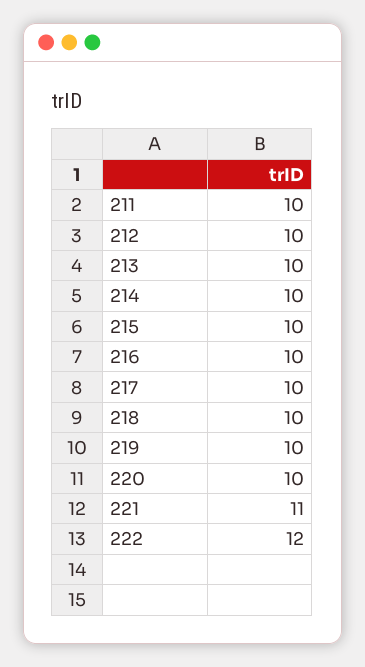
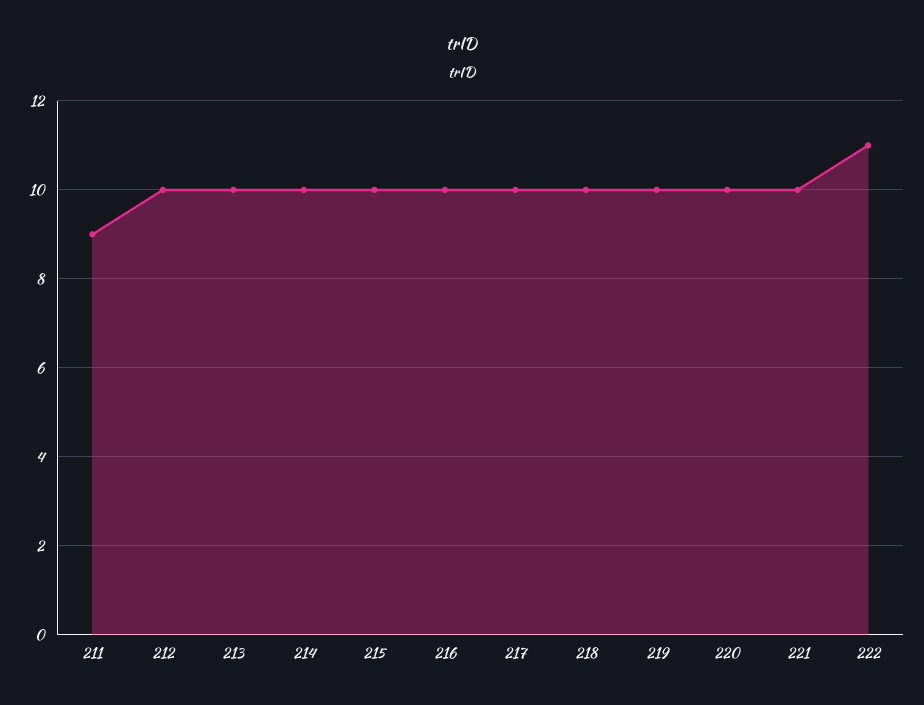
  {
-   "211": 10,
+   "211": 9,
    "212": 10,
    "213": 10,
    "214": 10,
    "215": 10,
    "216": 10,
    "217": 10,
    "218": 10,
    "219": 10,
    "220": 10,
-   "221": 11,
+   "221": 10,
-   "222": 12
+   "222": 11
  }

